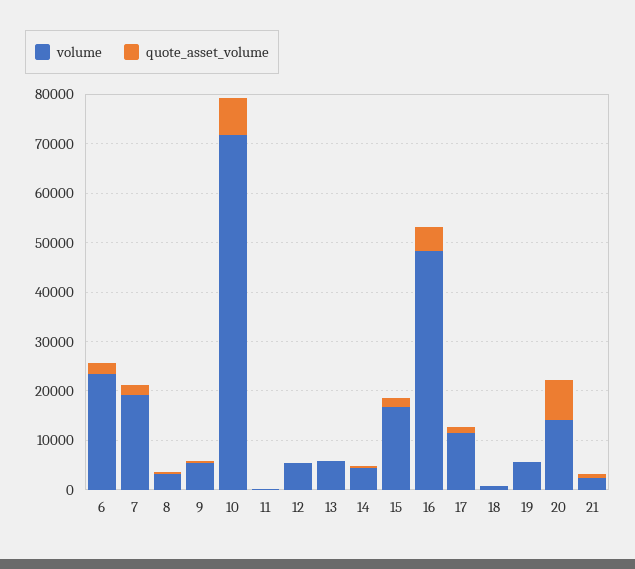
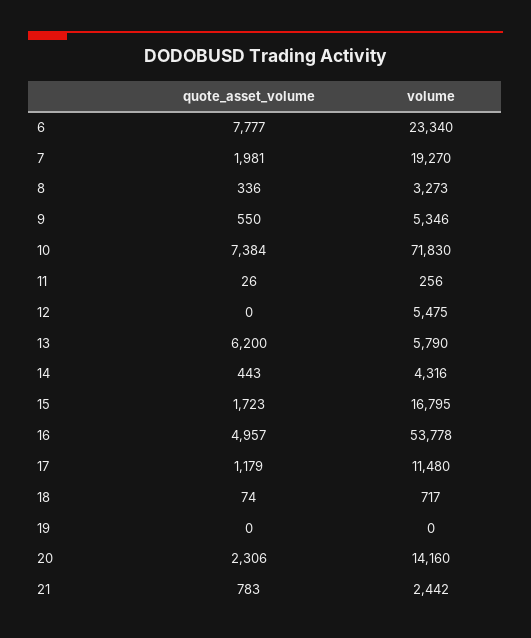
  {
    "volume": {
      "6": 23340,
      "7": 19270,
      "8": 3273,
      "9": 5346,
      "10": 71830,
      "11": 256,
      "12": 5475,
      "13": 5790,
      "14": 4316,
      "15": 16795,
-     "16": 48000,
+     "16": 53778,
      "17": 11480,
      "18": 717,
-     "19": 6000,
+     "19": 0,
      "20": 14160,
      "21": 2442
    },
    "quote_asset_volume": {
-     "6": 2000,
+     "6": 7777,
      "7": 1981,
      "8": 336,
      "9": 550,
      "10": 7384,
      "11": 26,
      "12": 0,
-     "13": 0,
+     "13": 6200,
      "14": 443,
      "15": 1723,
      "16": 4957,
      "17": 1179,
      "18": 74,
      "19": 0,
-     "20": 8000,
+     "20": 2306,
      "21": 783
    }
  }

